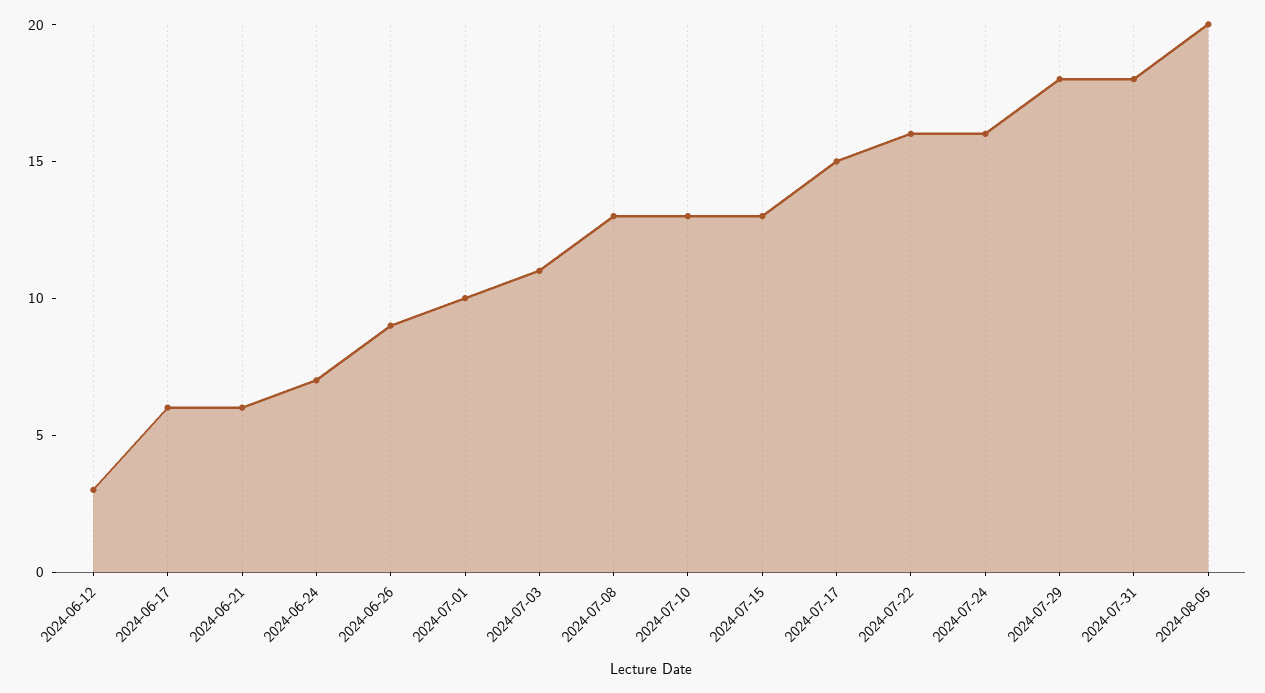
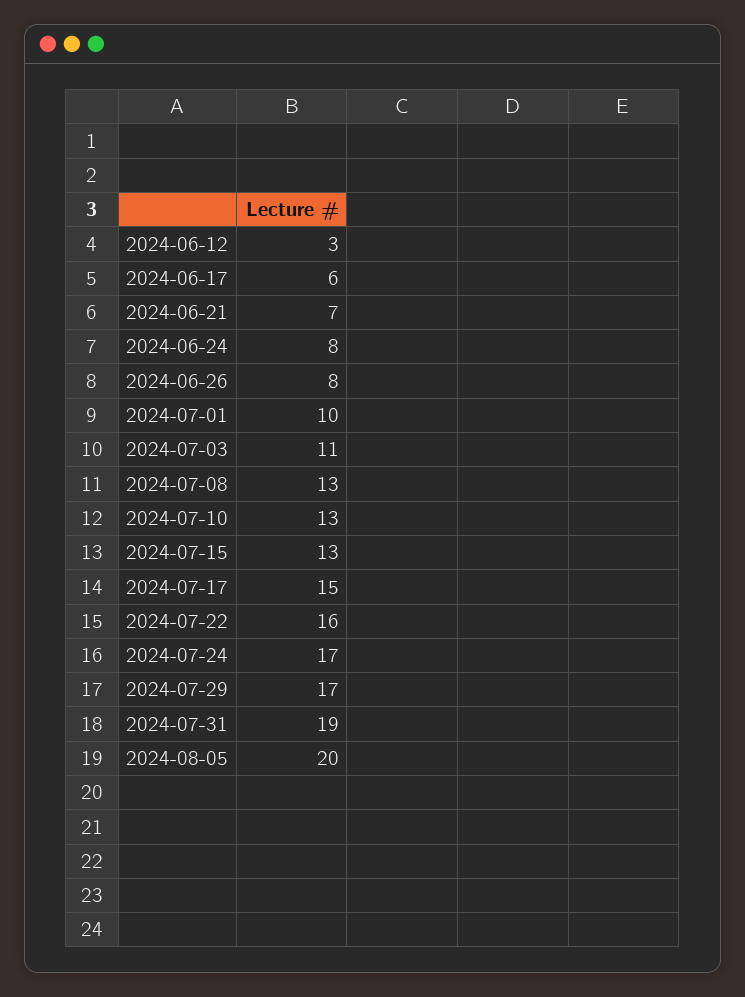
  {
    "2024-06-12": 3,
    "2024-06-17": 6,
-   "2024-06-21": 6,
+   "2024-06-21": 7,
-   "2024-06-24": 7,
+   "2024-06-24": 8,
-   "2024-06-26": 9,
+   "2024-06-26": 8,
    "2024-07-01": 10,
    "2024-07-03": 11,
    "2024-07-08": 13,
    "2024-07-10": 13,
    "2024-07-15": 13,
    "2024-07-17": 15,
    "2024-07-22": 16,
-   "2024-07-24": 16,
+   "2024-07-24": 17,
-   "2024-07-29": 18,
+   "2024-07-29": 17,
-   "2024-07-31": 18,
+   "2024-07-31": 19,
    "2024-08-05": 20
  }

